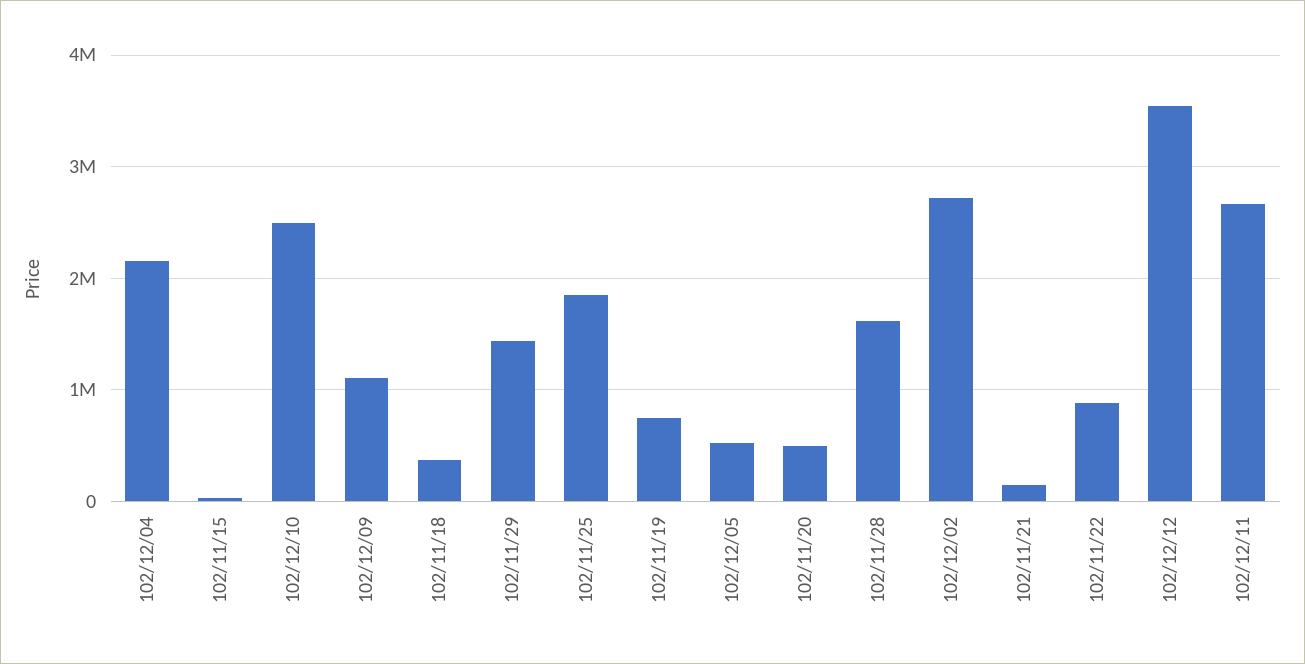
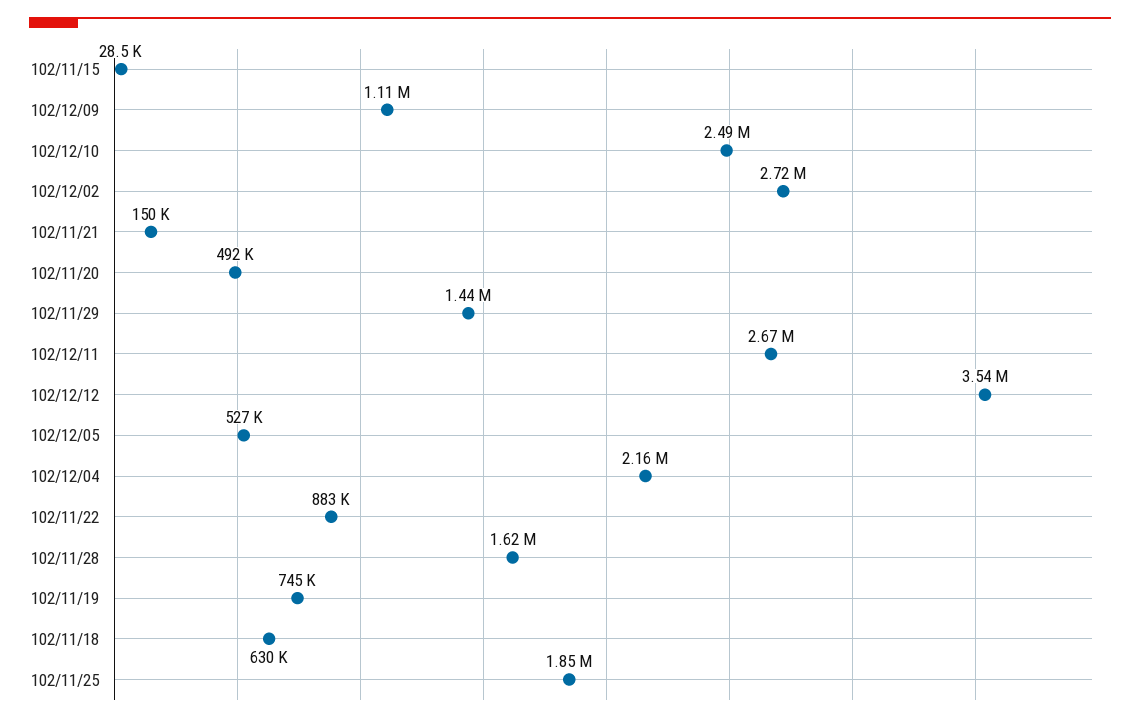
  {
    "102/12/04": 2160000,
    "102/11/15": 28500,
    "102/12/10": 2490000,
    "102/12/09": 1110000,
-   "102/11/18": 400000,
+   "102/11/18": 630000,
    "102/11/29": 1440000,
    "102/11/25": 1850000,
    "102/11/19": 745000,
    "102/12/05": 527000,
    "102/11/20": 492000,
    "102/11/28": 1620000,
    "102/12/02": 2720000,
    "102/11/21": 150000,
    "102/11/22": 883000,
    "102/12/12": 3540000,
    "102/12/11": 2670000
  }

